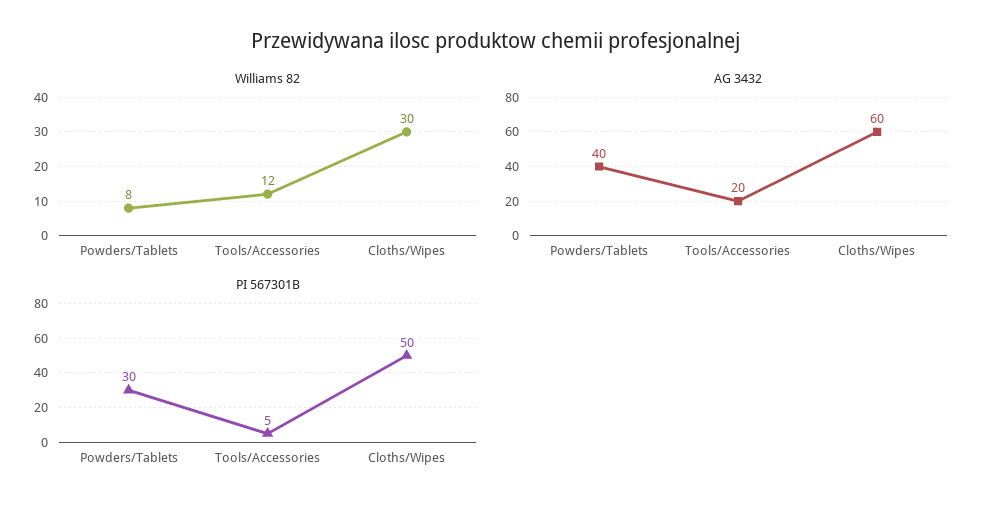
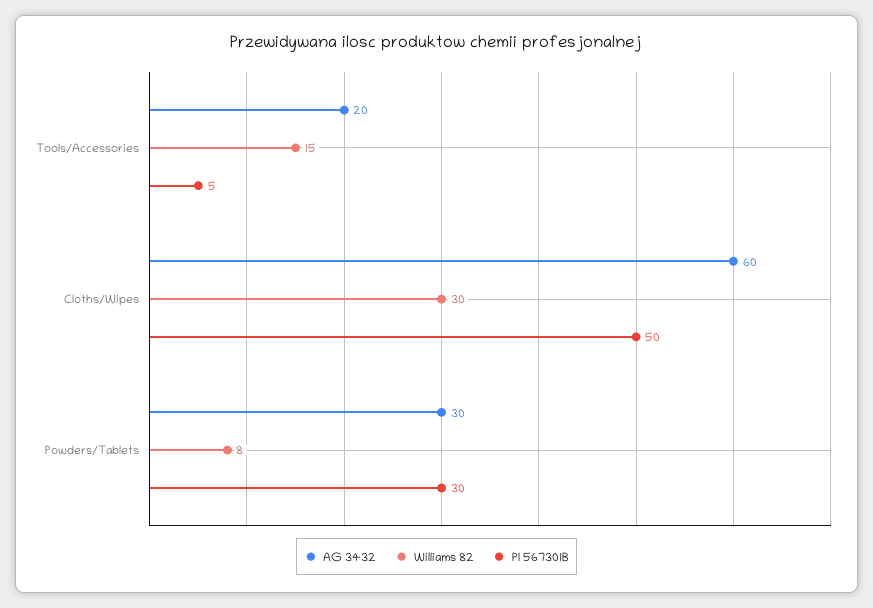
  {
    "Williams 82": {
      "Powders/Tablets": 8,
-     "Tools/Accessories": 12,
+     "Tools/Accessories": 15,
      "Cloths/Wipes": 30
    },
    "AG 3432": {
-     "Powders/Tablets": 40,
+     "Powders/Tablets": 30,
      "Tools/Accessories": 20,
      "Cloths/Wipes": 60
    },
    "PI 567301B": {
      "Powders/Tablets": 30,
      "Tools/Accessories": 5,
      "Cloths/Wipes": 50
    }
  }

